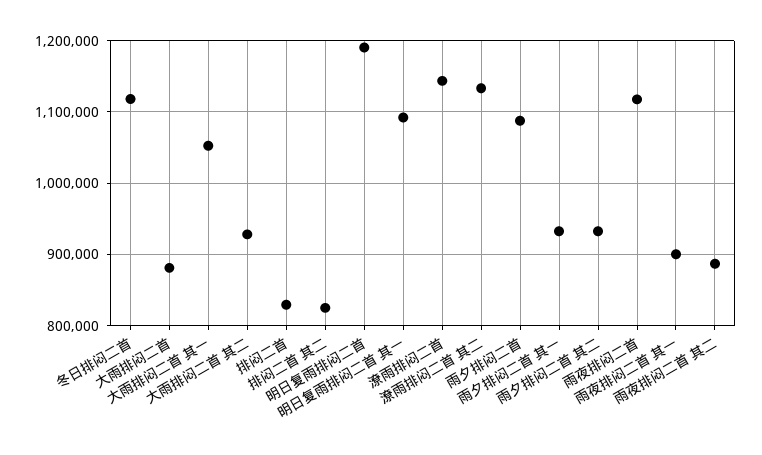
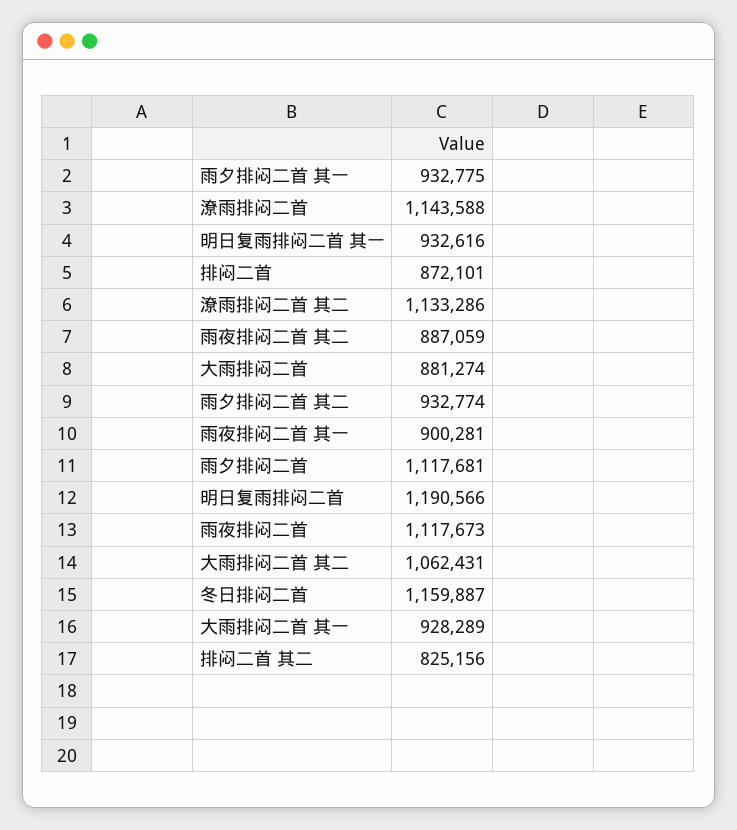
  {
-   "冬日排闷二首": 1120000,
+   "冬日排闷二首": 1159887,
    "大雨排闷二首": 881274,
-   "大雨排闷二首 其一": 1050000,
+   "大雨排闷二首 其一": 928289,
-   "大雨排闷二首 其二": 930000,
+   "大雨排闷二首 其二": 1062431,
-   "排闷二首": 830000,
+   "排闷二首": 872101,
    "排闷二首 其二": 825156,
    "明日复雨排闷二首": 1190566,
-   "明日复雨排闷二首 其一": 1090000,
+   "明日复雨排闷二首 其一": 932616,
    "潦雨排闷二首": 1143588,
    "潦雨排闷二首 其二": 1133286,
-   "雨夕排闷二首": 1090000,
+   "雨夕排闷二首": 1117681,
    "雨夕排闷二首 其一": 932775,
    "雨夕排闷二首 其二": 932774,
    "雨夜排闷二首": 1117673,
    "雨夜排闷二首 其一": 900281,
    "雨夜排闷二首 其二": 887059
  }

